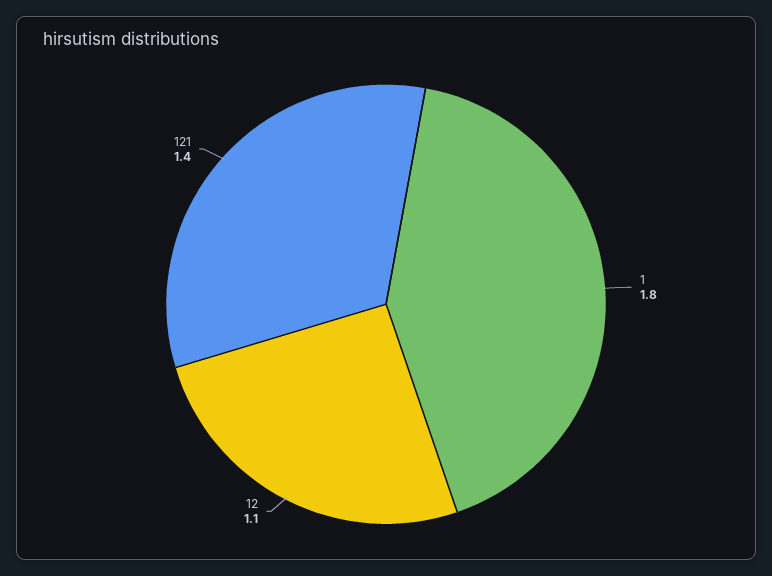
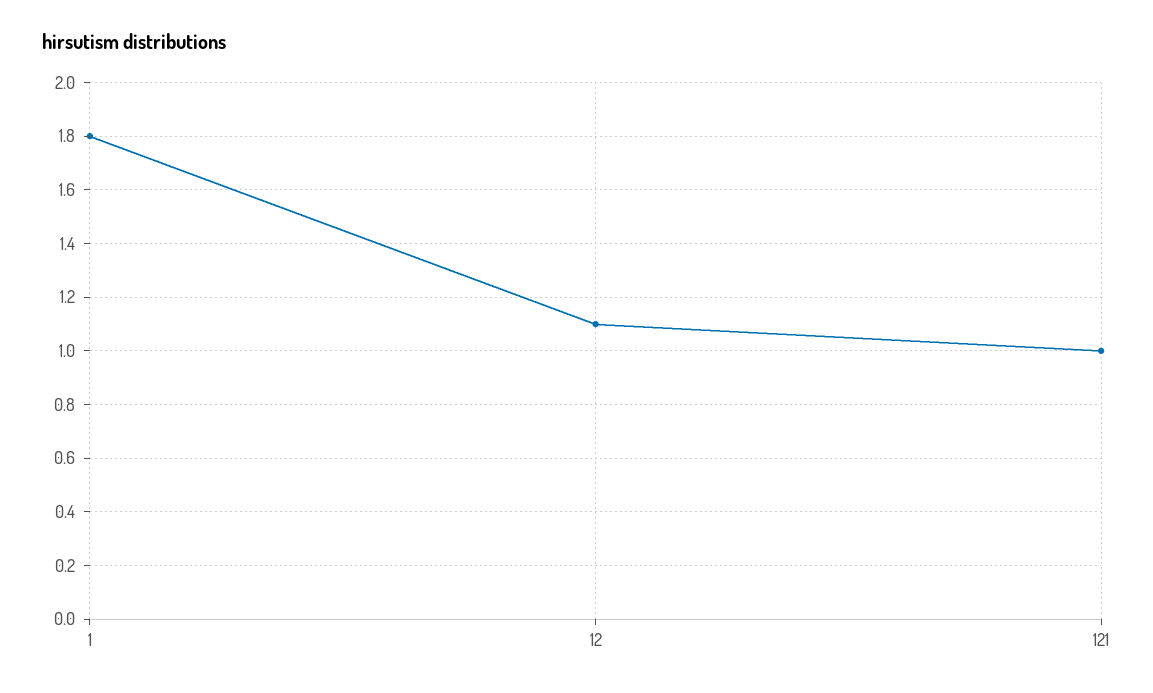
  {
    "1": 1.8,
    "12": 1.1,
-   "121": 1.4
+   "121": 1
  }

